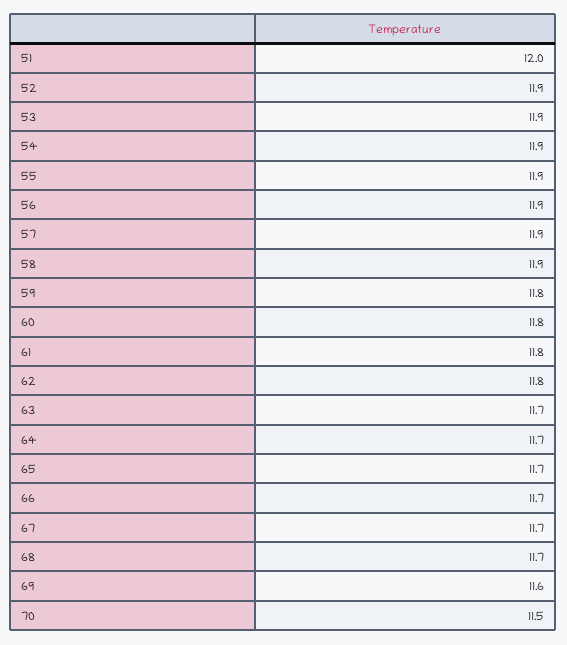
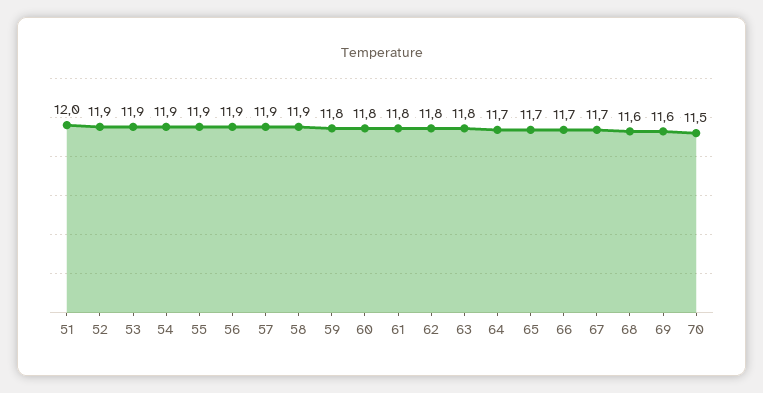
  {
    "51": 12,
    "52": 11.9,
    "53": 11.9,
    "54": 11.9,
    "55": 11.9,
    "56": 11.9,
    "57": 11.9,
    "58": 11.9,
    "59": 11.8,
    "60": 11.8,
    "61": 11.8,
    "62": 11.8,
-   "63": 11.7,
+   "63": 11.8,
    "64": 11.7,
    "65": 11.7,
    "66": 11.7,
    "67": 11.7,
-   "68": 11.7,
+   "68": 11.6,
    "69": 11.6,
    "70": 11.5
  }

